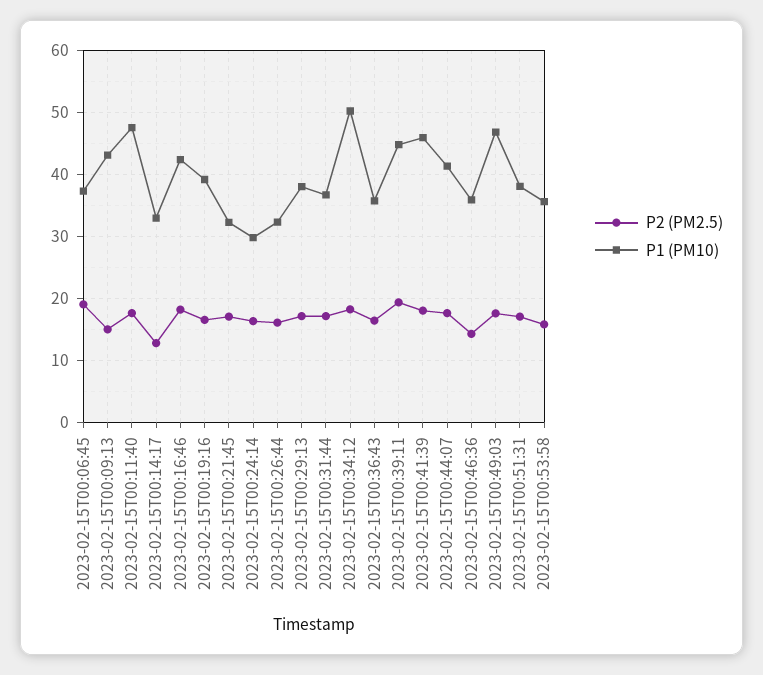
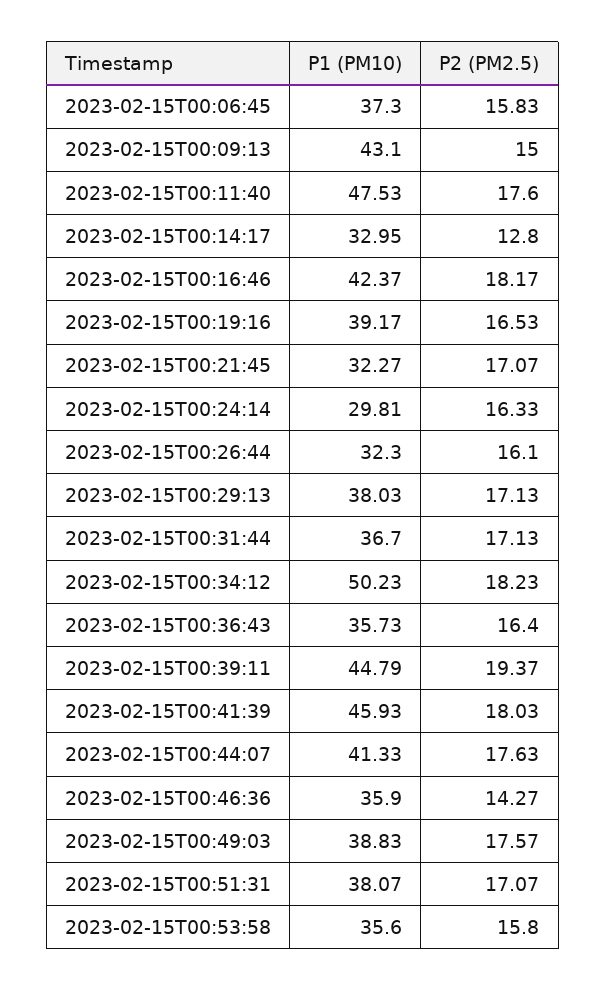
  {
    "P2 (PM2.5)": {
-     "2023-02-15T00:06:45": 19,
+     "2023-02-15T00:06:45": 15.83,
      "2023-02-15T00:09:13": 15,
      "2023-02-15T00:11:40": 17.6,
      "2023-02-15T00:14:17": 12.8,
      "2023-02-15T00:16:46": 18.17,
      "2023-02-15T00:19:16": 16.53,
      "2023-02-15T00:21:45": 17.07,
      "2023-02-15T00:24:14": 16.33,
      "2023-02-15T00:26:44": 16.1,
      "2023-02-15T00:29:13": 17.13,
      "2023-02-15T00:31:44": 17.13,
      "2023-02-15T00:34:12": 18.23,
      "2023-02-15T00:36:43": 16.4,
      "2023-02-15T00:39:11": 19.37,
      "2023-02-15T00:41:39": 18.03,
      "2023-02-15T00:44:07": 17.63,
      "2023-02-15T00:46:36": 14.27,
      "2023-02-15T00:49:03": 17.57,
      "2023-02-15T00:51:31": 17.07,
      "2023-02-15T00:53:58": 15.8
    },
    "P1 (PM10)": {
      "2023-02-15T00:06:45": 37.3,
      "2023-02-15T00:09:13": 43.1,
      "2023-02-15T00:11:40": 47.53,
      "2023-02-15T00:14:17": 32.95,
      "2023-02-15T00:16:46": 42.37,
      "2023-02-15T00:19:16": 39.17,
      "2023-02-15T00:21:45": 32.27,
      "2023-02-15T00:24:14": 29.81,
      "2023-02-15T00:26:44": 32.3,
      "2023-02-15T00:29:13": 38.03,
      "2023-02-15T00:31:44": 36.7,
      "2023-02-15T00:34:12": 50.23,
      "2023-02-15T00:36:43": 35.73,
      "2023-02-15T00:39:11": 44.79,
      "2023-02-15T00:41:39": 45.93,
      "2023-02-15T00:44:07": 41.33,
      "2023-02-15T00:46:36": 35.9,
-     "2023-02-15T00:49:03": 47,
+     "2023-02-15T00:49:03": 38.83,
      "2023-02-15T00:51:31": 38.07,
      "2023-02-15T00:53:58": 35.6
    }
  }

